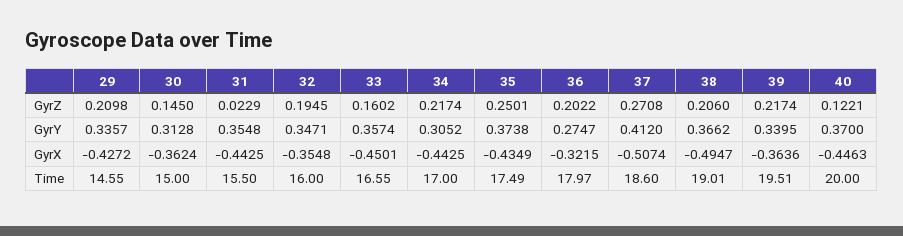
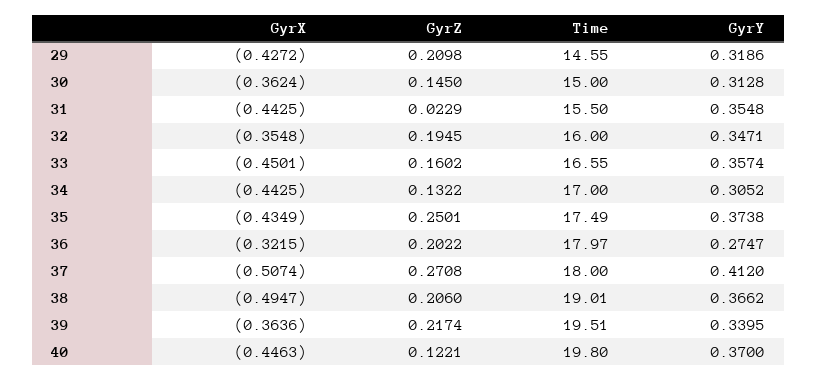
  {
    "29": {
      "GyrZ": 0.2098,
-     "GyrY": 0.3357,
+     "GyrY": 0.3186,
      "GyrX": -0.4272,
      "Time": 14.55
    },
    "30": {
      "GyrZ": 0.145,
      "GyrY": 0.3128,
      "GyrX": -0.3624,
      "Time": 15
    },
    "31": {
      "GyrZ": 0.0229,
      "GyrY": 0.3548,
      "GyrX": -0.4425,
      "Time": 15.5
    },
    "32": {
      "GyrZ": 0.1945,
      "GyrY": 0.3471,
      "GyrX": -0.3548,
      "Time": 16
    },
    "33": {
      "GyrZ": 0.1602,
      "GyrY": 0.3574,
      "GyrX": -0.4501,
      "Time": 16.55
    },
    "34": {
-     "GyrZ": 0.2174,
+     "GyrZ": 0.1322,
      "GyrY": 0.3052,
      "GyrX": -0.4425,
      "Time": 17
    },
    "35": {
      "GyrZ": 0.2501,
      "GyrY": 0.3738,
      "GyrX": -0.4349,
      "Time": 17.49
    },
    "36": {
      "GyrZ": 0.2022,
      "GyrY": 0.2747,
      "GyrX": -0.3215,
      "Time": 17.97
    },
    "37": {
      "GyrZ": 0.2708,
      "GyrY": 0.412,
      "GyrX": -0.5074,
-     "Time": 18.6
+     "Time": 18
    },
    "38": {
      "GyrZ": 0.206,
      "GyrY": 0.3662,
      "GyrX": -0.4947,
      "Time": 19.01
    },
    "39": {
      "GyrZ": 0.2174,
      "GyrY": 0.3395,
      "GyrX": -0.3636,
      "Time": 19.51
    },
    "40": {
      "GyrZ": 0.1221,
      "GyrY": 0.37,
      "GyrX": -0.4463,
-     "Time": 20
+     "Time": 19.8
    }
  }

